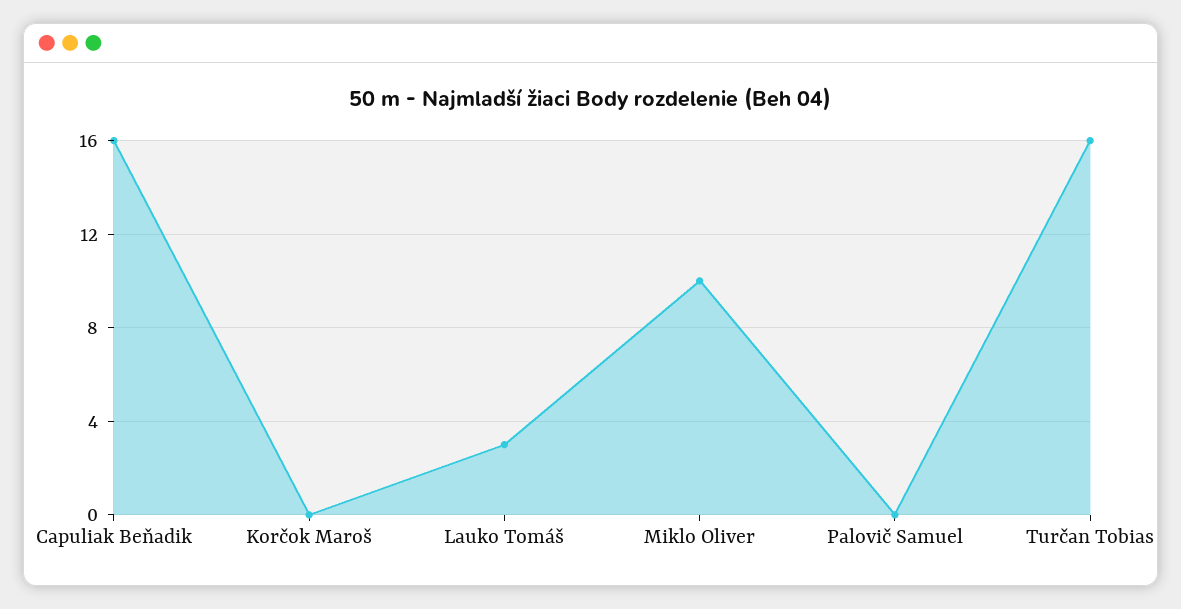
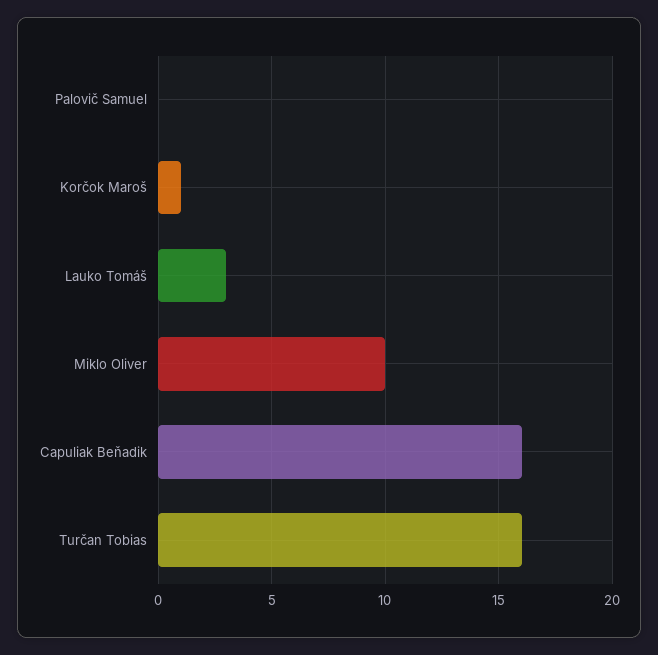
  {
    "Capuliak Beňadik": 16,
-   "Korčok Maroš": 0,
+   "Korčok Maroš": 1,
    "Lauko Tomáš": 3,
    "Miklo Oliver": 10,
    "Palovič Samuel": 0,
    "Turčan Tobias": 16
  }

